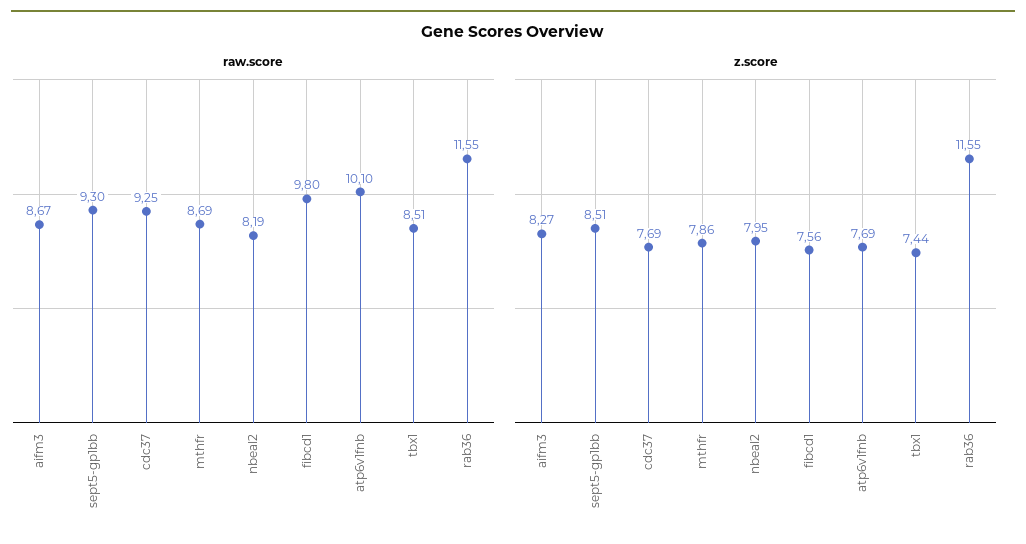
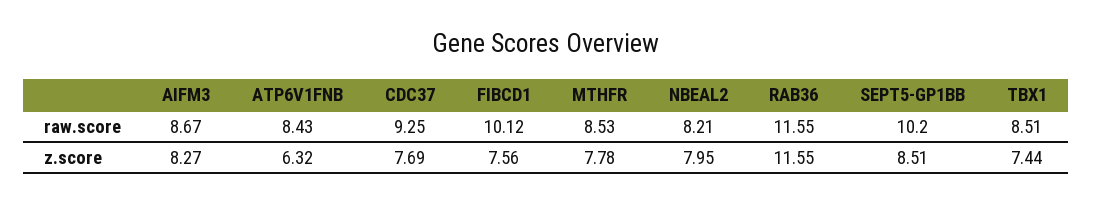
  {
    "raw.score": {
      "aifm3": 8.67,
-     "sept5-gp1bb": 9.3,
+     "sept5-gp1bb": 10.2,
      "cdc37": 9.25,
-     "mthfr": 8.69,
+     "mthfr": 8.53,
-     "nbeal2": 8.19,
+     "nbeal2": 8.21,
-     "fibcd1": 9.8,
+     "fibcd1": 10.12,
-     "atp6v1fnb": 10.1,
+     "atp6v1fnb": 8.43,
      "tbx1": 8.51,
      "rab36": 11.55
    },
    "z.score": {
      "aifm3": 8.27,
      "sept5-gp1bb": 8.51,
      "cdc37": 7.69,
-     "mthfr": 7.86,
+     "mthfr": 7.78,
      "nbeal2": 7.95,
      "fibcd1": 7.56,
-     "atp6v1fnb": 7.69,
+     "atp6v1fnb": 6.32,
      "tbx1": 7.44,
      "rab36": 11.55
    }
  }

